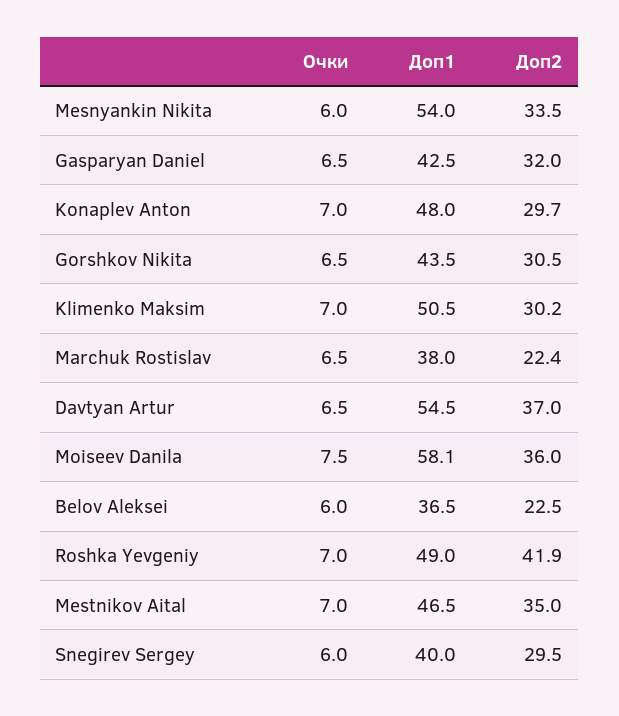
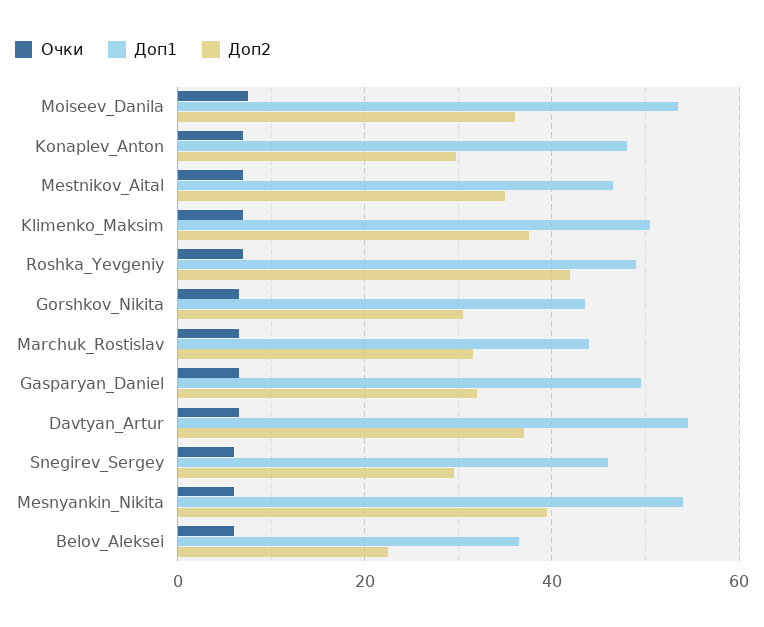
  {
    "Очки": {
      "Mesnyankin Nikita": 6,
      "Gasparyan Daniel": 6.5,
      "Konaplev Anton": 7,
      "Gorshkov Nikita": 6.5,
      "Klimenko Maksim": 7,
      "Marchuk Rostislav": 6.5,
      "Davtyan Artur": 6.5,
      "Moiseev Danila": 7.5,
      "Belov Aleksei": 6,
      "Roshka Yevgeniy": 7,
      "Mestnikov Aital": 7,
      "Snegirev Sergey": 6
    },
    "Доп1": {
      "Mesnyankin Nikita": 54,
-     "Gasparyan Daniel": 42.5,
+     "Gasparyan Daniel": 50,
      "Konaplev Anton": 48,
      "Gorshkov Nikita": 43.5,
      "Klimenko Maksim": 50.5,
-     "Marchuk Rostislav": 38,
+     "Marchuk Rostislav": 44,
      "Davtyan Artur": 54.5,
-     "Moiseev Danila": 58.1,
+     "Moiseev Danila": 54,
      "Belov Aleksei": 36.5,
      "Roshka Yevgeniy": 49,
      "Mestnikov Aital": 46.5,
-     "Snegirev Sergey": 40
+     "Snegirev Sergey": 46
    },
    "Доп2": {
-     "Mesnyankin Nikita": 33.5,
+     "Mesnyankin Nikita": 40,
      "Gasparyan Daniel": 32,
      "Konaplev Anton": 29.7,
      "Gorshkov Nikita": 30.5,
-     "Klimenko Maksim": 30.2,
+     "Klimenko Maksim": 38,
-     "Marchuk Rostislav": 22.4,
+     "Marchuk Rostislav": 32,
      "Davtyan Artur": 37,
      "Moiseev Danila": 36,
      "Belov Aleksei": 22.5,
      "Roshka Yevgeniy": 41.9,
      "Mestnikov Aital": 35,
      "Snegirev Sergey": 29.5
    }
  }

